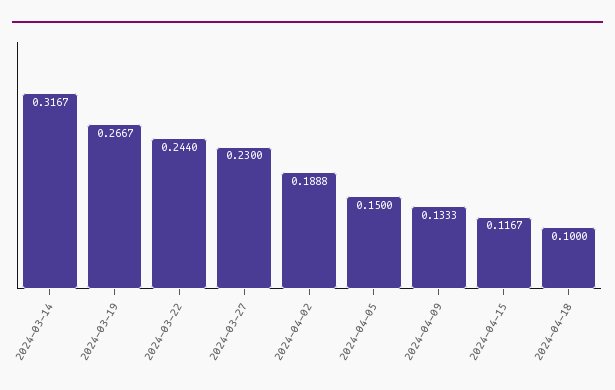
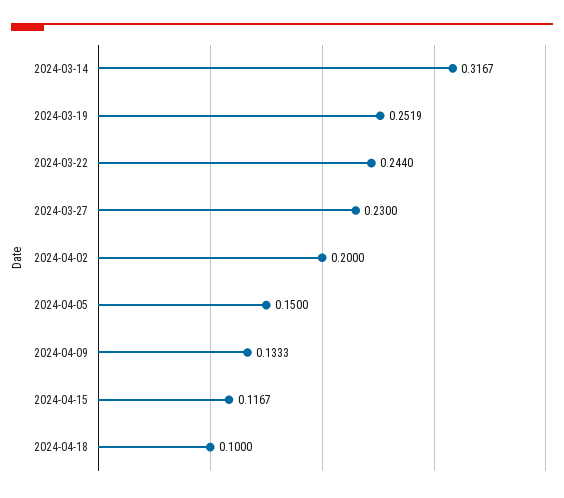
  {
    "2024-03-14": 0.3167,
-   "2024-03-19": 0.2667,
+   "2024-03-19": 0.2519,
    "2024-03-22": 0.244,
    "2024-03-27": 0.23,
-   "2024-04-02": 0.1888,
+   "2024-04-02": 0.2,
    "2024-04-05": 0.15,
    "2024-04-09": 0.1333,
    "2024-04-15": 0.1167,
    "2024-04-18": 0.1
  }

